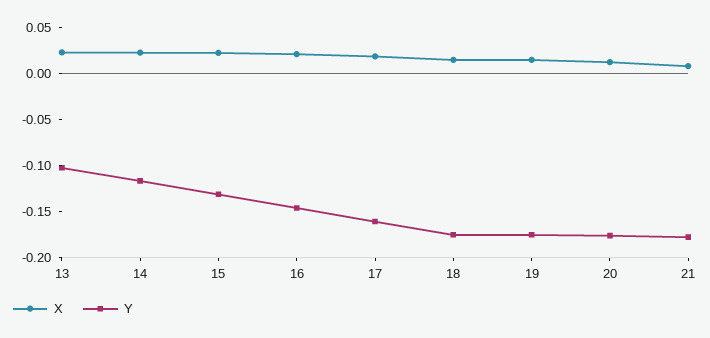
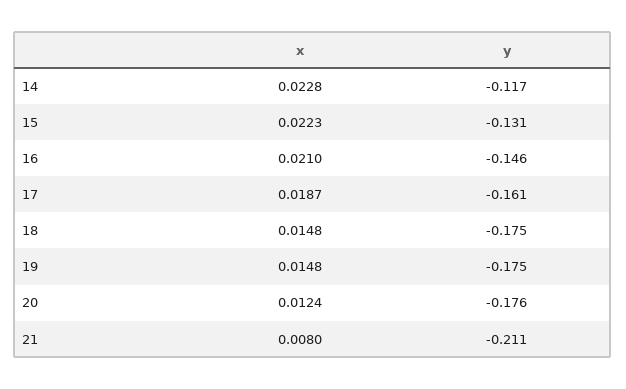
  {
    "X": {
-     "13": 0.02,
      "14": 0.0228,
      "15": 0.0223,
      "16": 0.021,
      "17": 0.0187,
      "18": 0.0148,
      "19": 0.0148,
      "20": 0.0124,
      "21": 0.008
    },
    "Y": {
-     "13": -0.1,
      "14": -0.117,
      "15": -0.131,
      "16": -0.146,
      "17": -0.161,
      "18": -0.175,
      "19": -0.175,
      "20": -0.176,
-     "21": -0.18
+     "21": -0.211
    }
  }

